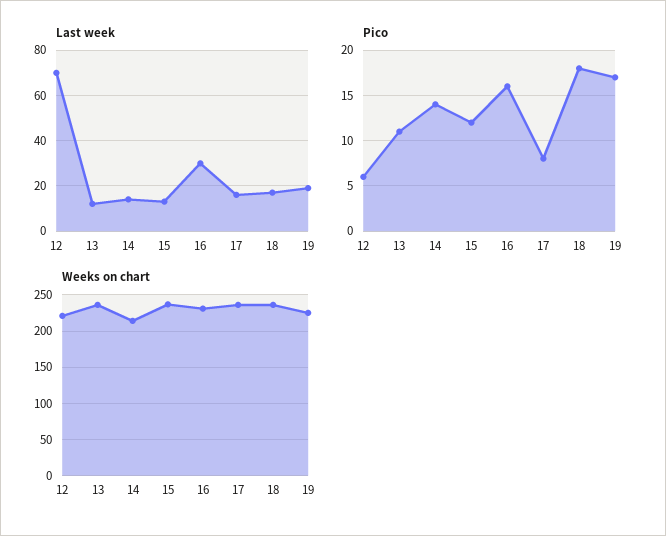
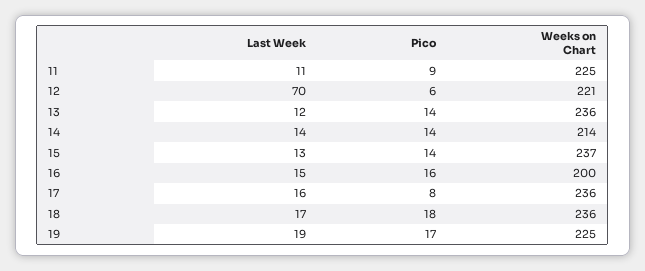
  {
    "Last week": {
      "12": 70,
      "13": 12,
      "14": 14,
      "15": 13,
-     "16": 30,
+     "16": 15,
      "17": 16,
      "18": 17,
-     "19": 19
+     "19": 19,
+     "11": 11
    },
    "Pico": {
      "12": 6,
-     "13": 11,
+     "13": 14,
      "14": 14,
-     "15": 12,
+     "15": 14,
      "16": 16,
      "17": 8,
      "18": 18,
-     "19": 17
+     "19": 17,
+     "11": 9
    },
    "Weeks on chart": {
      "12": 221,
      "13": 236,
      "14": 214,
      "15": 237,
-     "16": 230,
+     "16": 200,
      "17": 236,
      "18": 236,
-     "19": 225
+     "19": 225,
+     "11": 225
    }
  }

